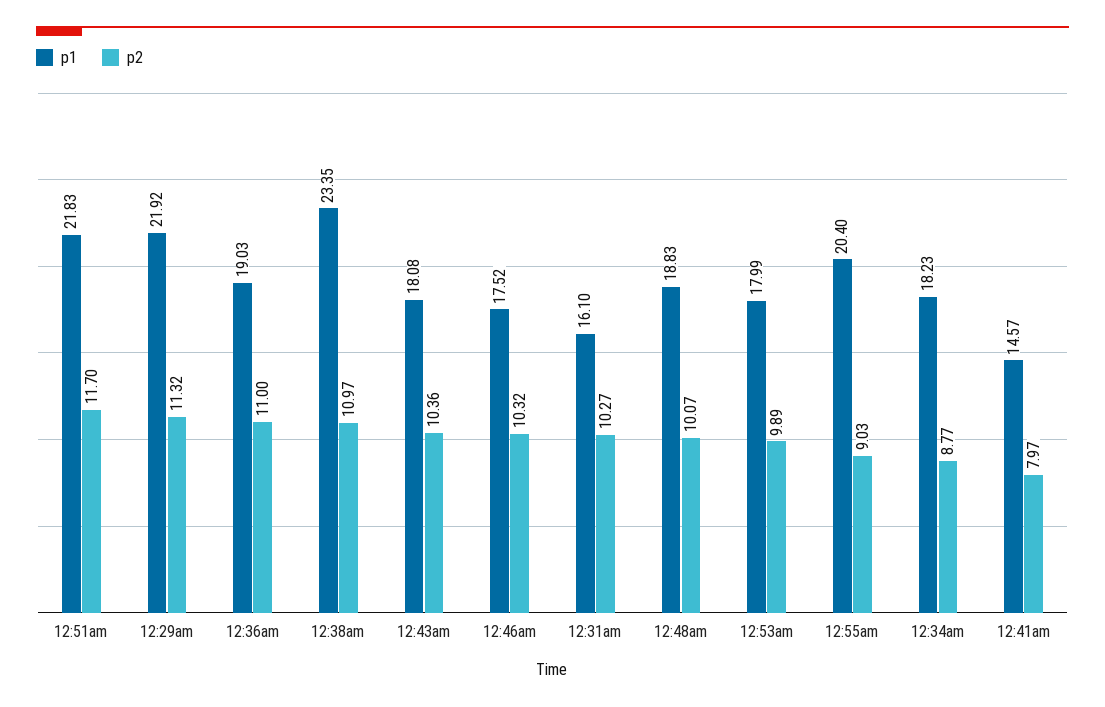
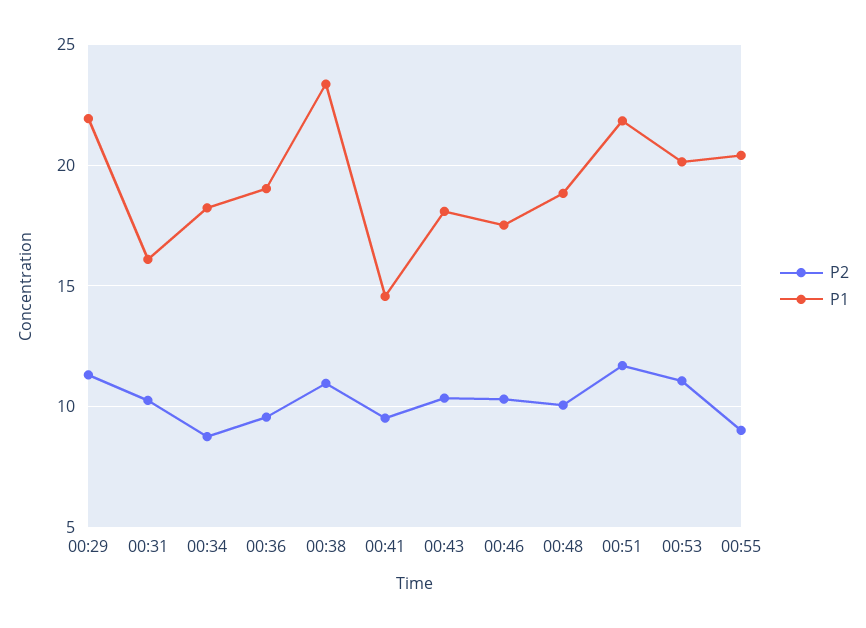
  {
    "p1": {
      "12:51am": 21.83,
      "12:29am": 21.92,
      "12:36am": 19.03,
      "12:38am": 23.35,
      "12:43am": 18.08,
      "12:46am": 17.52,
      "12:31am": 16.1,
      "12:48am": 18.83,
-     "12:53am": 17.99,
+     "12:53am": 20,
      "12:55am": 20.4,
      "12:34am": 18.23,
      "12:41am": 14.57
    },
    "p2": {
      "12:51am": 11.7,
      "12:29am": 11.32,
-     "12:36am": 11,
+     "12:36am": 9.5,
      "12:38am": 10.97,
      "12:43am": 10.36,
      "12:46am": 10.32,
      "12:31am": 10.27,
      "12:48am": 10.07,
-     "12:53am": 9.89,
+     "12:53am": 11,
      "12:55am": 9.03,
      "12:34am": 8.77,
-     "12:41am": 7.97
+     "12:41am": 9.5
    }
  }

